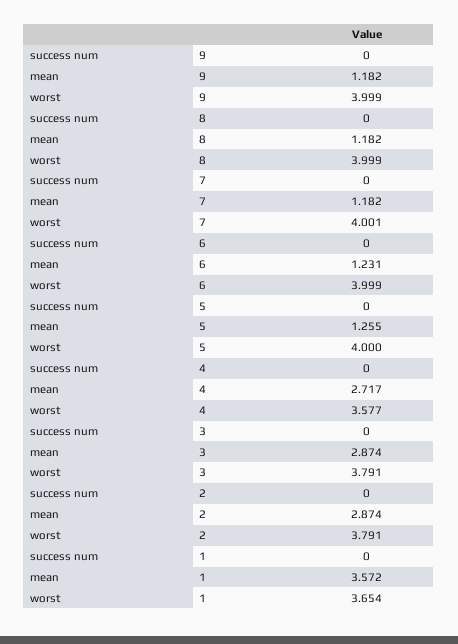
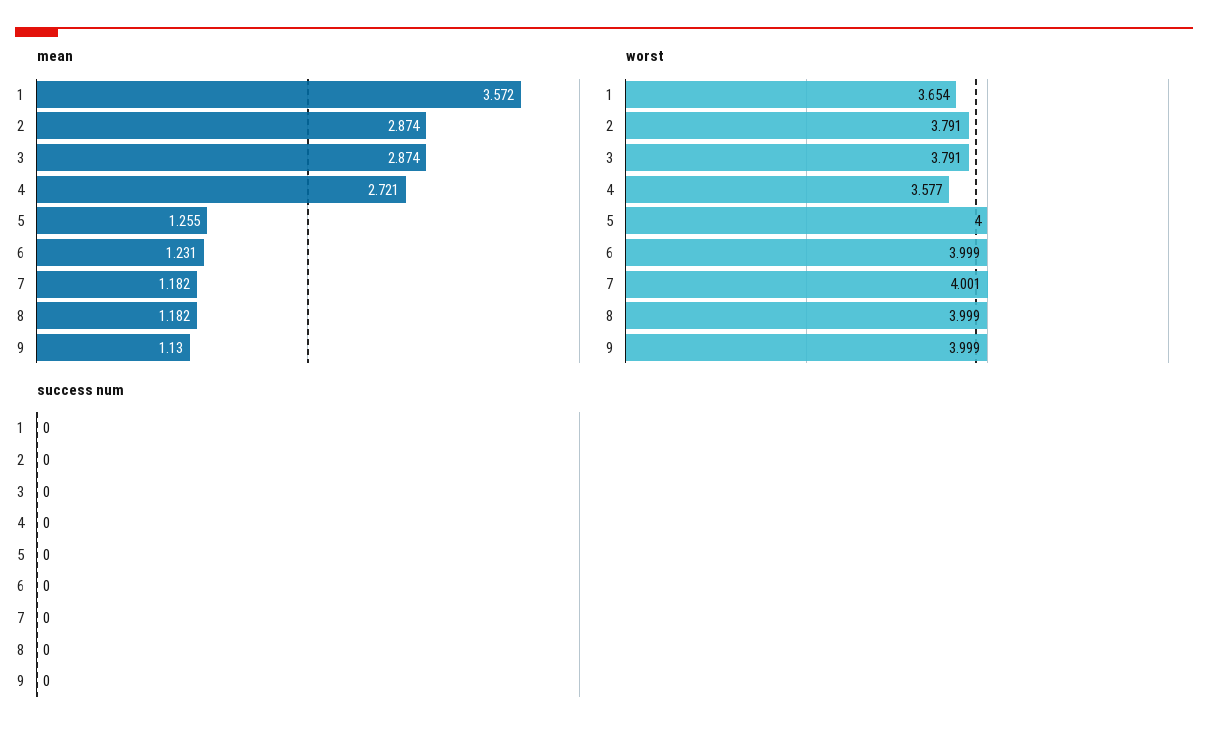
  {
    "success num": {
      "9": 0,
      "8": 0,
      "7": 0,
      "6": 0,
      "5": 0,
      "4": 0,
      "3": 0,
      "2": 0,
      "1": 0
    },
    "mean": {
-     "9": 1.182,
+     "9": 1.13,
      "8": 1.182,
      "7": 1.182,
      "6": 1.231,
      "5": 1.255,
-     "4": 2.717,
+     "4": 2.721,
      "3": 2.874,
      "2": 2.874,
      "1": 3.572
    },
    "worst": {
      "9": 3.999,
      "8": 3.999,
      "7": 4.001,
      "6": 3.999,
      "5": 4,
      "4": 3.577,
      "3": 3.791,
      "2": 3.791,
      "1": 3.654
    }
  }

